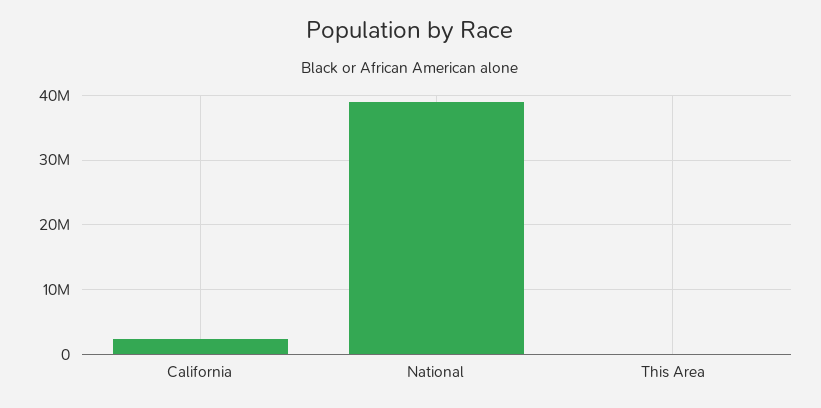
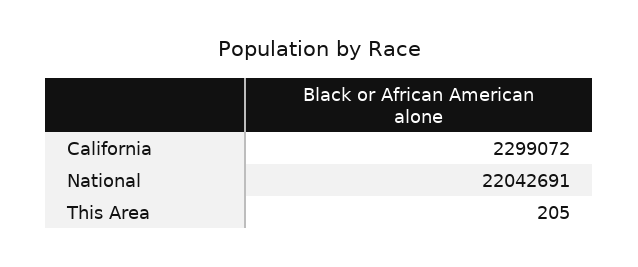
  {
    "California": 2299072,
-   "National": 39000000,
+   "National": 22042691,
    "This Area": 205
  }

